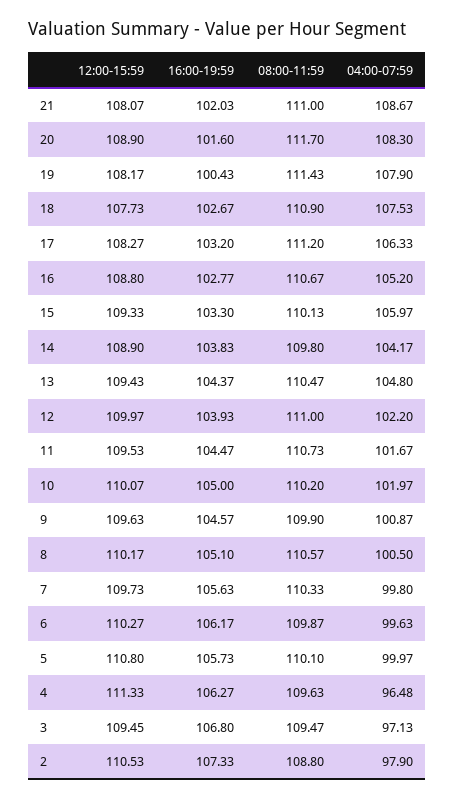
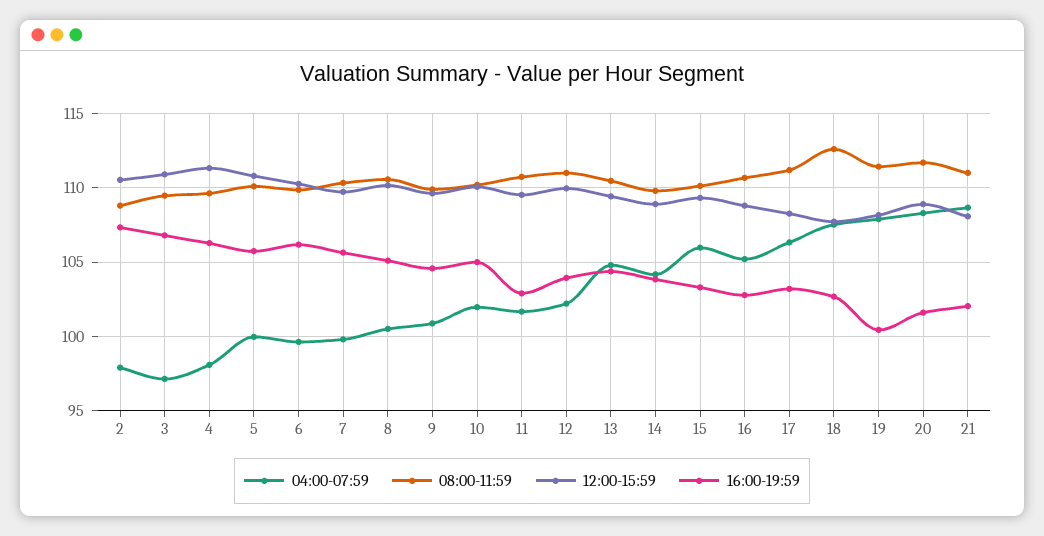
  {
    "12:00-15:59": {
      "21": 108.07,
      "20": 108.9,
      "19": 108.17,
      "18": 107.73,
      "17": 108.27,
      "16": 108.8,
      "15": 109.33,
      "14": 108.9,
      "13": 109.43,
      "12": 109.97,
      "11": 109.53,
      "10": 110.07,
      "9": 109.63,
      "8": 110.17,
      "7": 109.73,
      "6": 110.27,
      "5": 110.8,
      "4": 111.33,
-     "3": 109.45,
+     "3": 111,
      "2": 110.53
    },
    "16:00-19:59": {
      "21": 102.03,
      "20": 101.6,
      "19": 100.43,
      "18": 102.67,
      "17": 103.2,
      "16": 102.77,
      "15": 103.3,
      "14": 103.83,
      "13": 104.37,
      "12": 103.93,
-     "11": 104.47,
+     "11": 103,
      "10": 105,
      "9": 104.57,
      "8": 105.1,
      "7": 105.63,
      "6": 106.17,
      "5": 105.73,
      "4": 106.27,
      "3": 106.8,
      "2": 107.33
    },
    "08:00-11:59": {
      "21": 111,
      "20": 111.7,
      "19": 111.43,
-     "18": 110.9,
+     "18": 112.5,
      "17": 111.2,
      "16": 110.67,
      "15": 110.13,
      "14": 109.8,
      "13": 110.47,
      "12": 111,
      "11": 110.73,
      "10": 110.2,
      "9": 109.9,
      "8": 110.57,
      "7": 110.33,
      "6": 109.87,
      "5": 110.1,
      "4": 109.63,
      "3": 109.47,
      "2": 108.8
    },
    "04:00-07:59": {
      "21": 108.67,
      "20": 108.3,
      "19": 107.9,
      "18": 107.53,
      "17": 106.33,
      "16": 105.2,
      "15": 105.97,
      "14": 104.17,
      "13": 104.8,
      "12": 102.2,
      "11": 101.67,
      "10": 101.97,
      "9": 100.87,
      "8": 100.5,
      "7": 99.8,
      "6": 99.63,
      "5": 99.97,
-     "4": 96.48,
+     "4": 98,
      "3": 97.13,
      "2": 97.9
    }
  }

